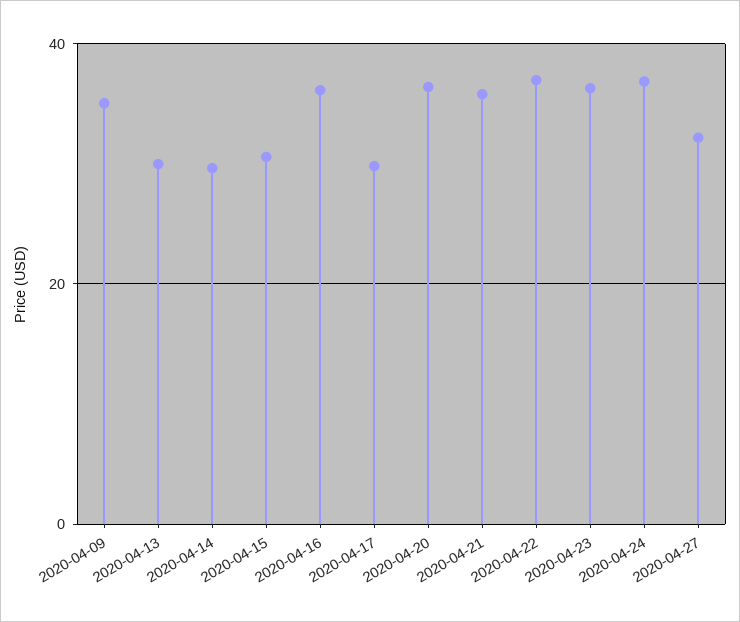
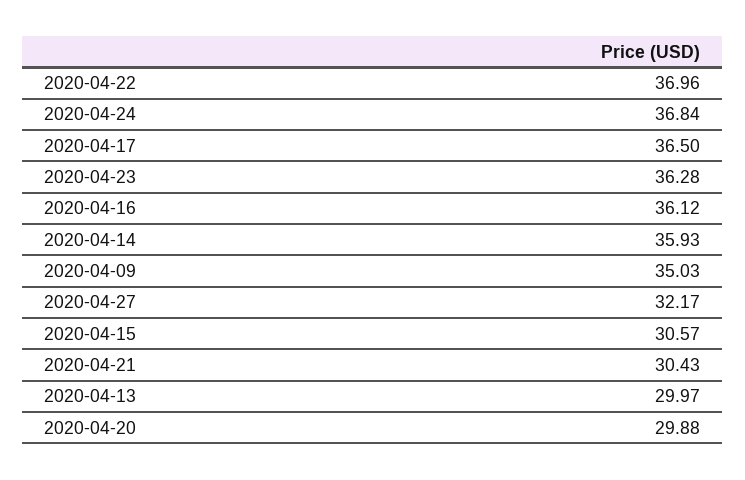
  {
    "2020-04-09": 35.03,
    "2020-04-13": 29.97,
-   "2020-04-14": 30,
+   "2020-04-14": 35.93,
    "2020-04-15": 30.57,
    "2020-04-16": 36.12,
-   "2020-04-17": 30,
+   "2020-04-17": 36.5,
-   "2020-04-20": 36,
+   "2020-04-20": 29.88,
-   "2020-04-21": 36,
+   "2020-04-21": 30.43,
    "2020-04-22": 36.96,
    "2020-04-23": 36.28,
    "2020-04-24": 36.84,
    "2020-04-27": 32.17
  }

